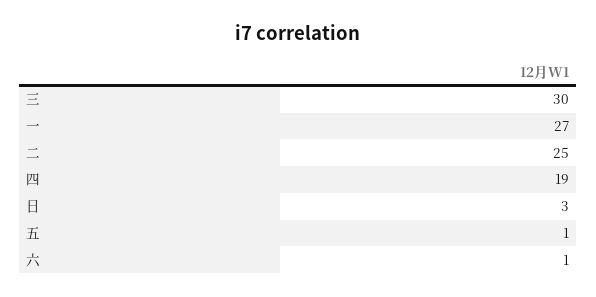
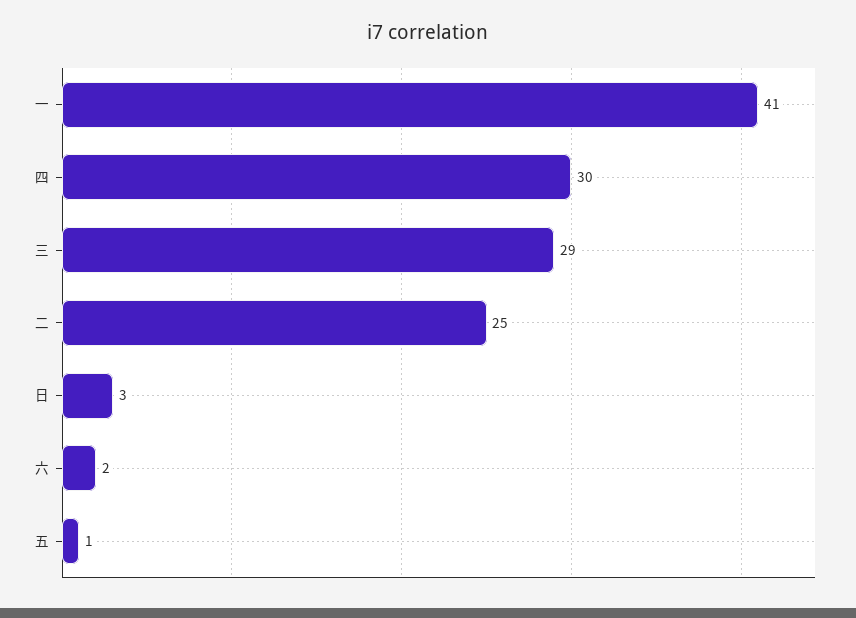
  {
-   "三": 30,
+   "三": 29,
-   "一": 27,
+   "一": 41,
    "二": 25,
-   "四": 19,
+   "四": 30,
    "日": 3,
    "五": 1,
-   "六": 1
+   "六": 2
  }

